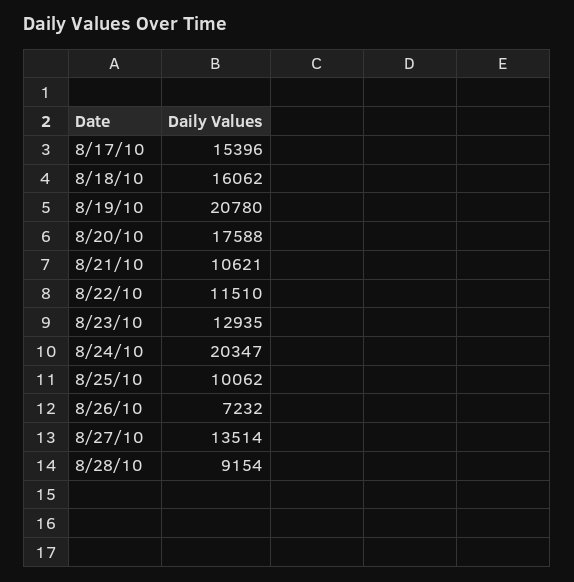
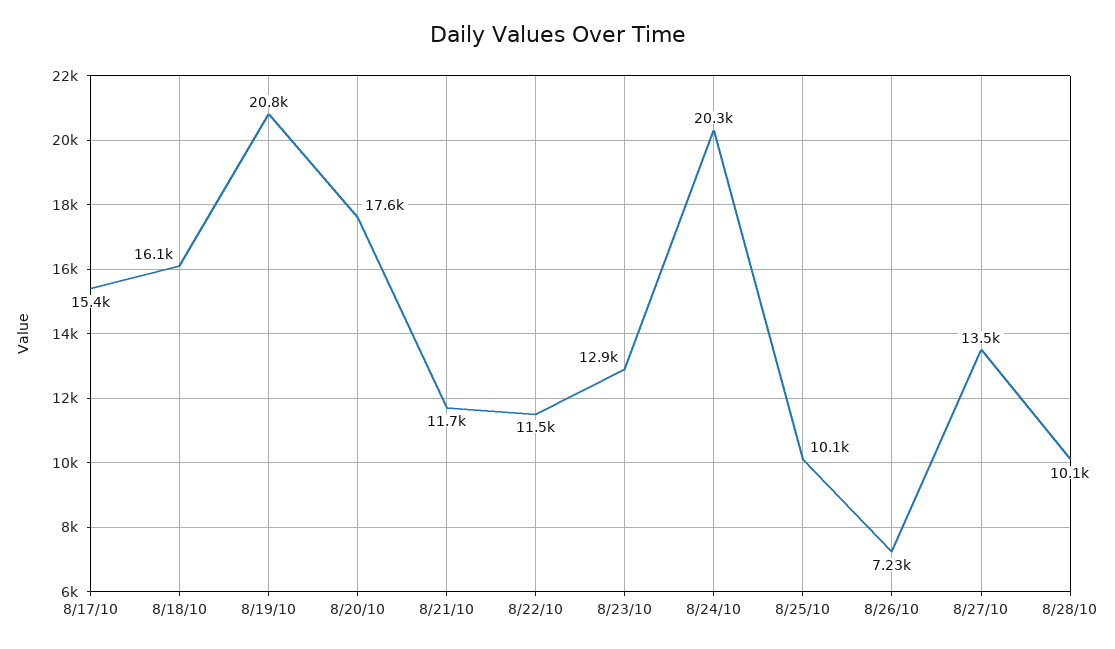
  {
    "8/17/10": 15396,
    "8/18/10": 16062,
    "8/19/10": 20780,
    "8/20/10": 17588,
-   "8/21/10": 10621,
+   "8/21/10": 11700,
    "8/22/10": 11510,
    "8/23/10": 12935,
    "8/24/10": 20347,
    "8/25/10": 10062,
    "8/26/10": 7232,
    "8/27/10": 13514,
-   "8/28/10": 9154
+   "8/28/10": 10100
  }

